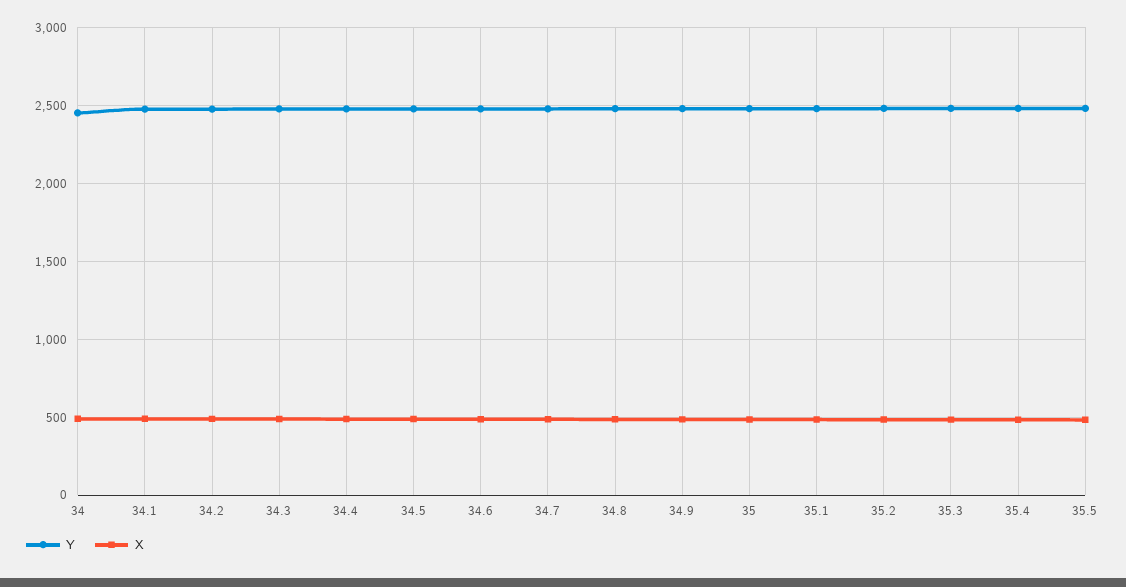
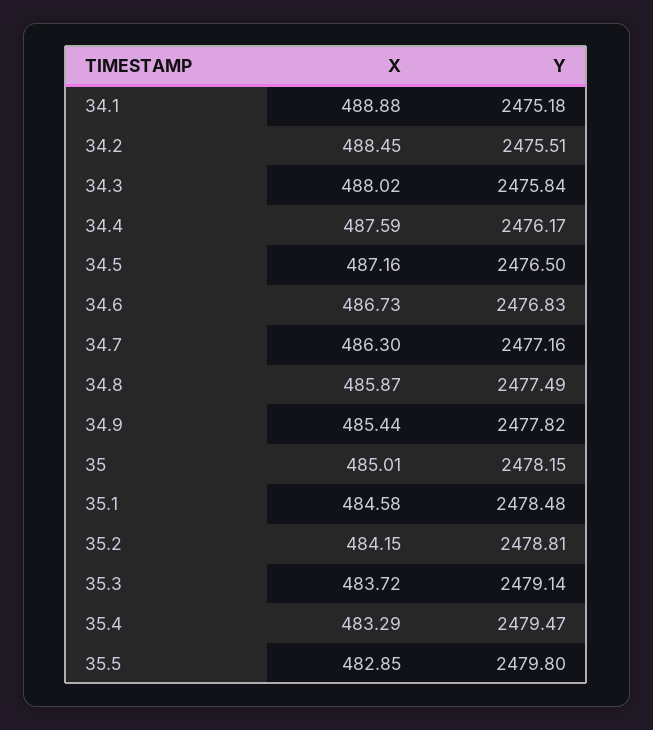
  {
    "Y": {
-     "34": 2450,
      "34.1": 2475.18,
      "34.2": 2475.51,
      "34.3": 2475.84,
      "34.4": 2476.17,
      "34.5": 2476.5,
      "34.6": 2476.83,
      "34.7": 2477.16,
      "34.8": 2477.49,
      "34.9": 2477.82,
      "35": 2478.15,
      "35.1": 2478.48,
      "35.2": 2478.81,
      "35.3": 2479.14,
      "35.4": 2479.47,
      "35.5": 2479.8
    },
    "X": {
-     "34": 500,
      "34.1": 488.88,
      "34.2": 488.45,
      "34.3": 488.02,
      "34.4": 487.59,
      "34.5": 487.16,
      "34.6": 486.73,
      "34.7": 486.3,
      "34.8": 485.87,
      "34.9": 485.44,
      "35": 485.01,
      "35.1": 484.58,
      "35.2": 484.15,
      "35.3": 483.72,
      "35.4": 483.29,
      "35.5": 482.85
    }
  }

